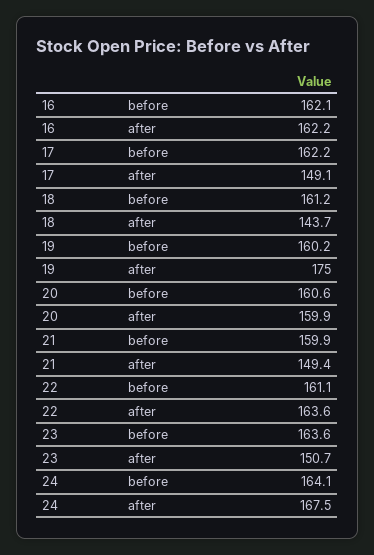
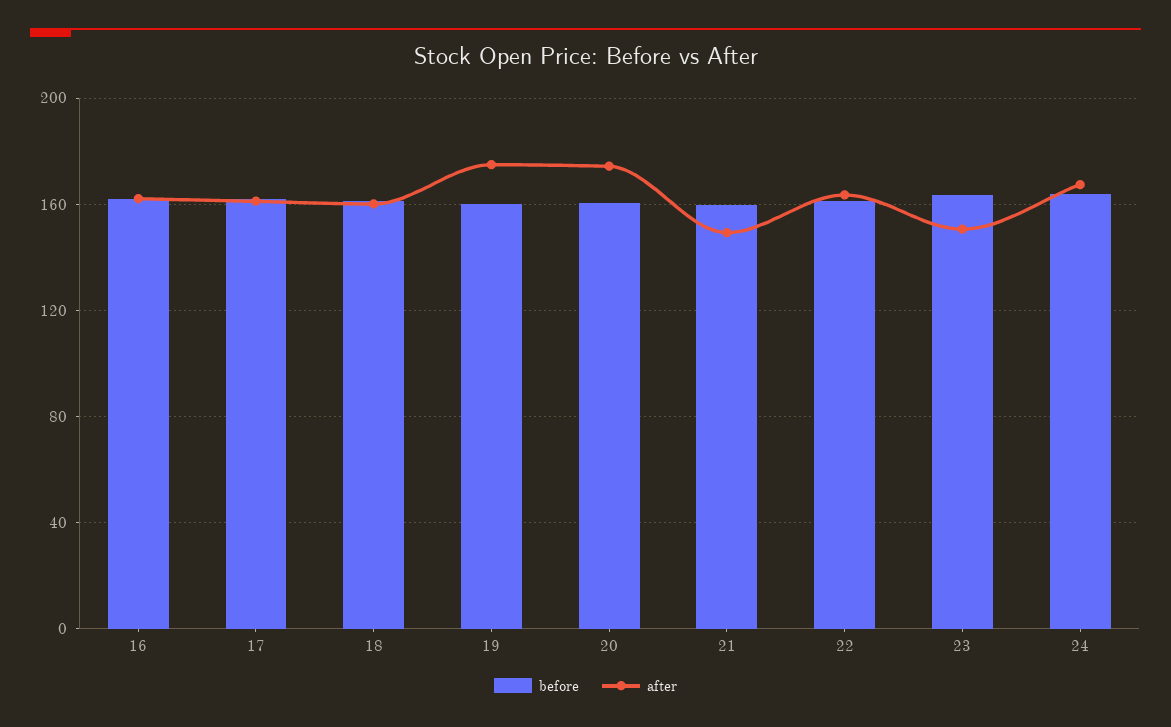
  {
    "before": {
      "16": 162.1,
      "17": 162.2,
      "18": 161.2,
      "19": 160.2,
      "20": 160.6,
      "21": 159.9,
      "22": 161.1,
      "23": 163.6,
      "24": 164.1
    },
    "after": {
      "16": 162.2,
-     "17": 149.1,
+     "17": 160,
-     "18": 143.7,
+     "18": 160,
      "19": 175,
-     "20": 159.9,
+     "20": 175,
      "21": 149.4,
      "22": 163.6,
      "23": 150.7,
      "24": 167.5
    }
  }

